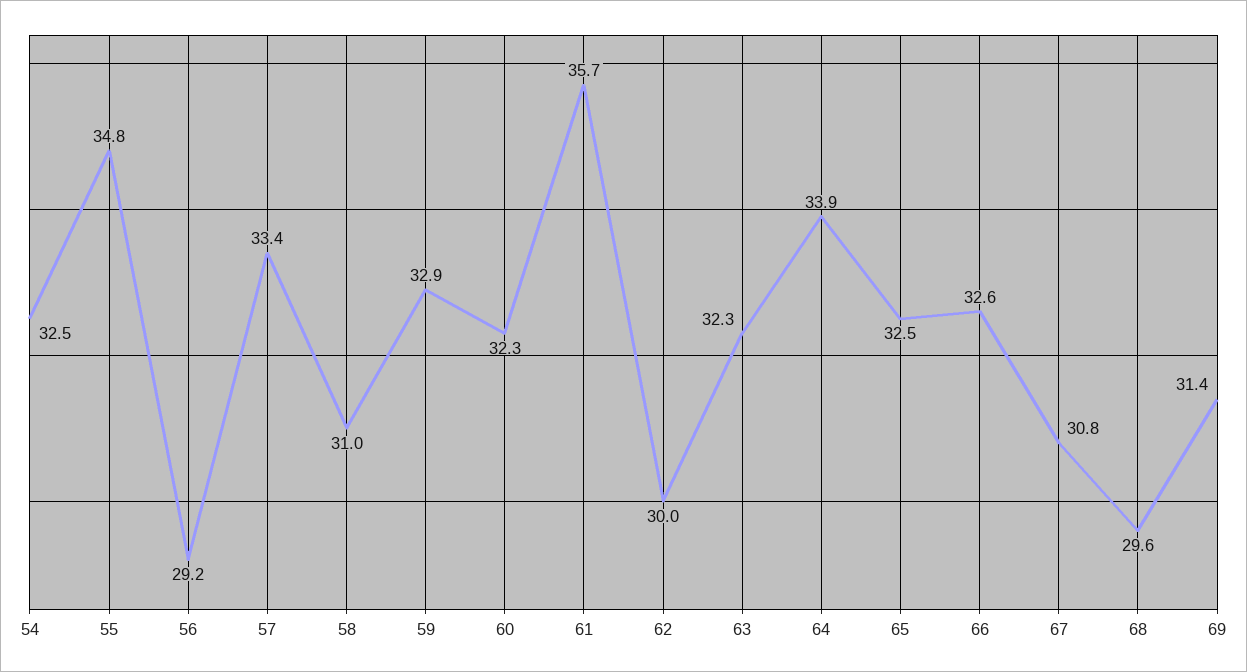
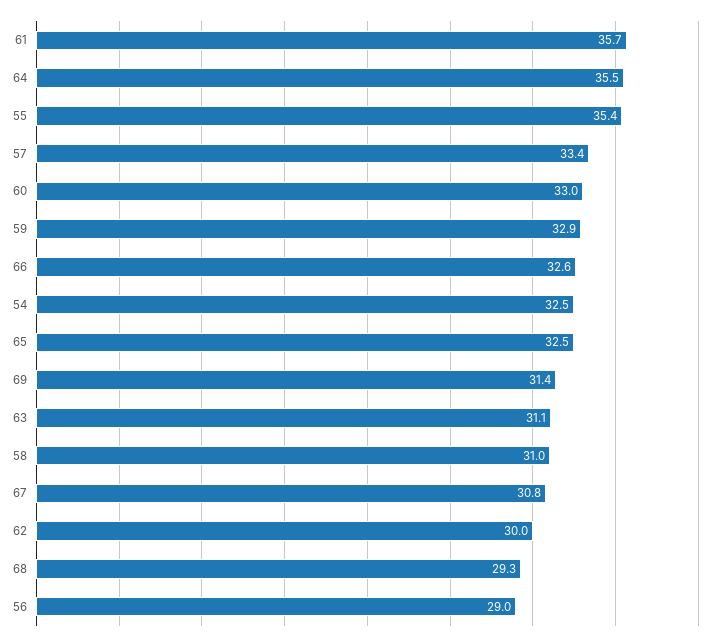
  {
    "54": 32.5,
-   "55": 34.8,
+   "55": 35.4,
-   "56": 29.2,
+   "56": 29,
    "57": 33.4,
    "58": 31,
    "59": 32.9,
-   "60": 32.3,
+   "60": 33,
    "61": 35.7,
    "62": 30,
-   "63": 32.3,
+   "63": 31.1,
-   "64": 33.9,
+   "64": 35.5,
    "65": 32.5,
    "66": 32.6,
    "67": 30.8,
-   "68": 29.6,
+   "68": 29.3,
    "69": 31.4
  }

